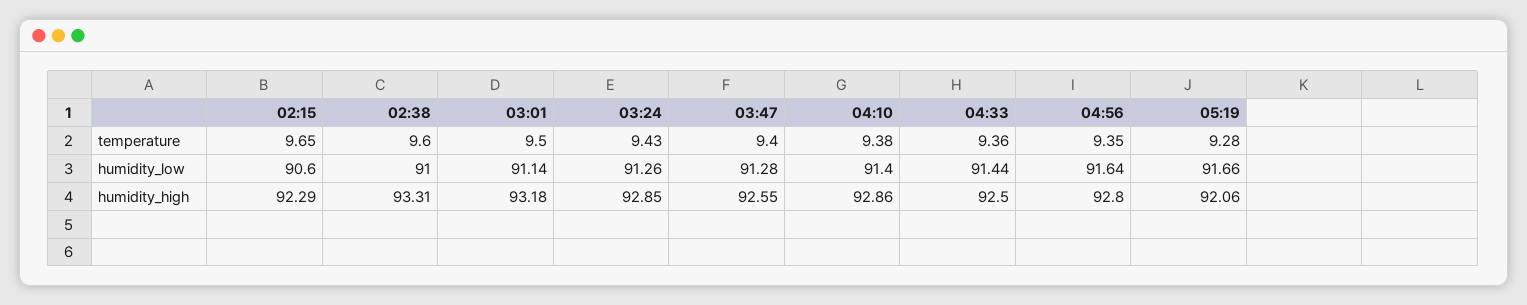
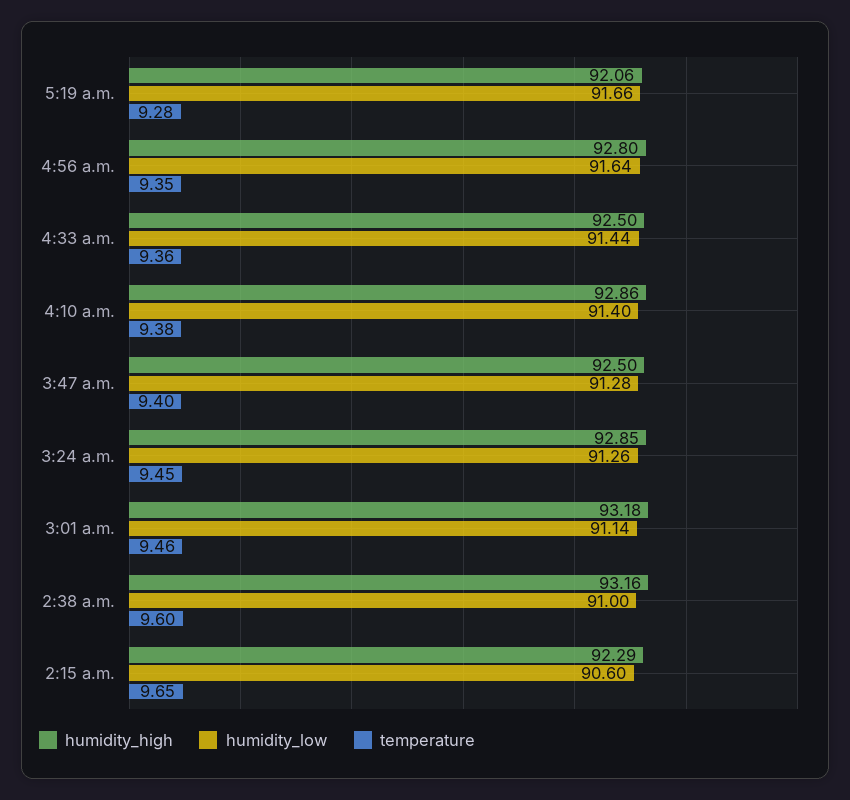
  {
    "temperature": {
      "02:15": 9.65,
      "02:38": 9.6,
-     "03:01": 9.5,
+     "03:01": 9.46,
-     "03:24": 9.43,
+     "03:24": 9.45,
      "03:47": 9.4,
      "04:10": 9.38,
      "04:33": 9.36,
      "04:56": 9.35,
      "05:19": 9.28
    },
    "humidity_low": {
      "02:15": 90.6,
      "02:38": 91,
      "03:01": 91.14,
      "03:24": 91.26,
      "03:47": 91.28,
      "04:10": 91.4,
      "04:33": 91.44,
      "04:56": 91.64,
      "05:19": 91.66
    },
    "humidity_high": {
      "02:15": 92.29,
-     "02:38": 93.31,
+     "02:38": 93.16,
      "03:01": 93.18,
      "03:24": 92.85,
-     "03:47": 92.55,
+     "03:47": 92.5,
      "04:10": 92.86,
      "04:33": 92.5,
      "04:56": 92.8,
      "05:19": 92.06
    }
  }

